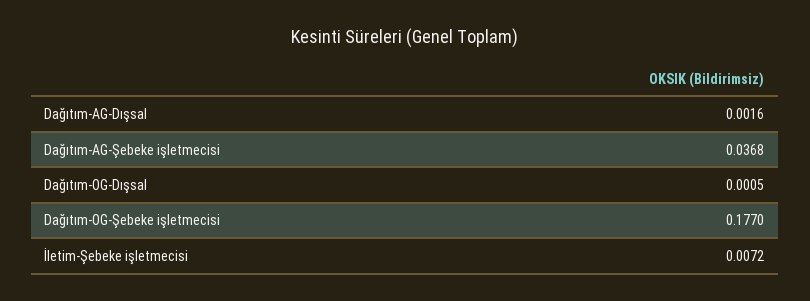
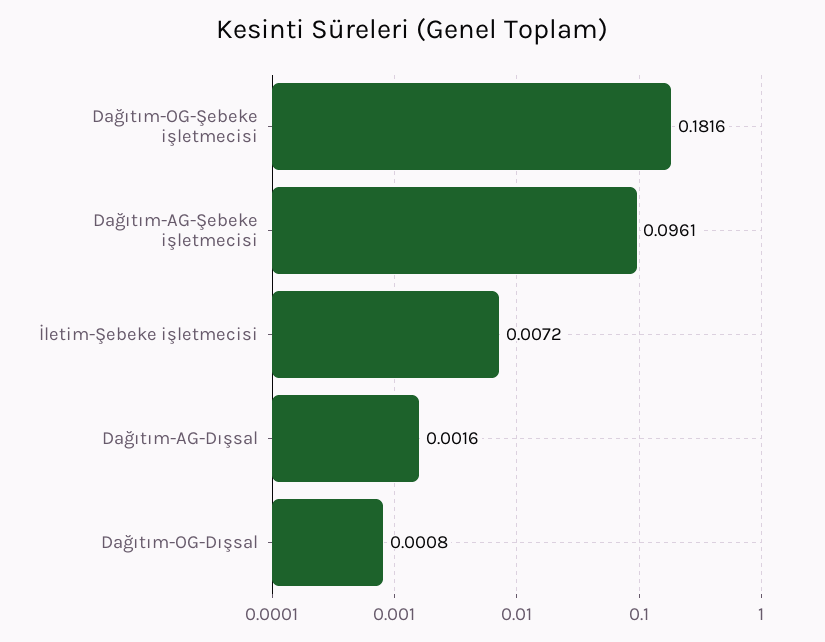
  {
    "Dağıtım-AG-Dışsal": 0.0016,
-   "Dağıtım-AG-Şebeke işletmecisi": 0.0368,
+   "Dağıtım-AG-Şebeke işletmecisi": 0.0961,
-   "Dağıtım-OG-Dışsal": 0.0005,
+   "Dağıtım-OG-Dışsal": 0.0008,
-   "Dağıtım-OG-Şebeke işletmecisi": 0.177,
+   "Dağıtım-OG-Şebeke işletmecisi": 0.1816,
    "İletim-Şebeke işletmecisi": 0.0072
  }

